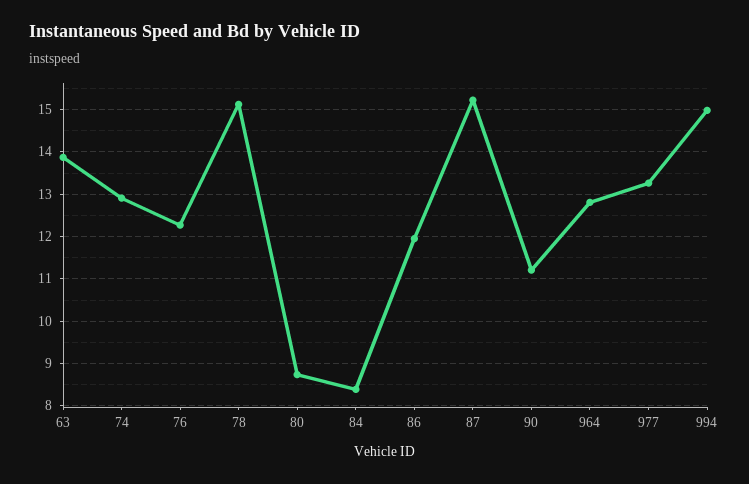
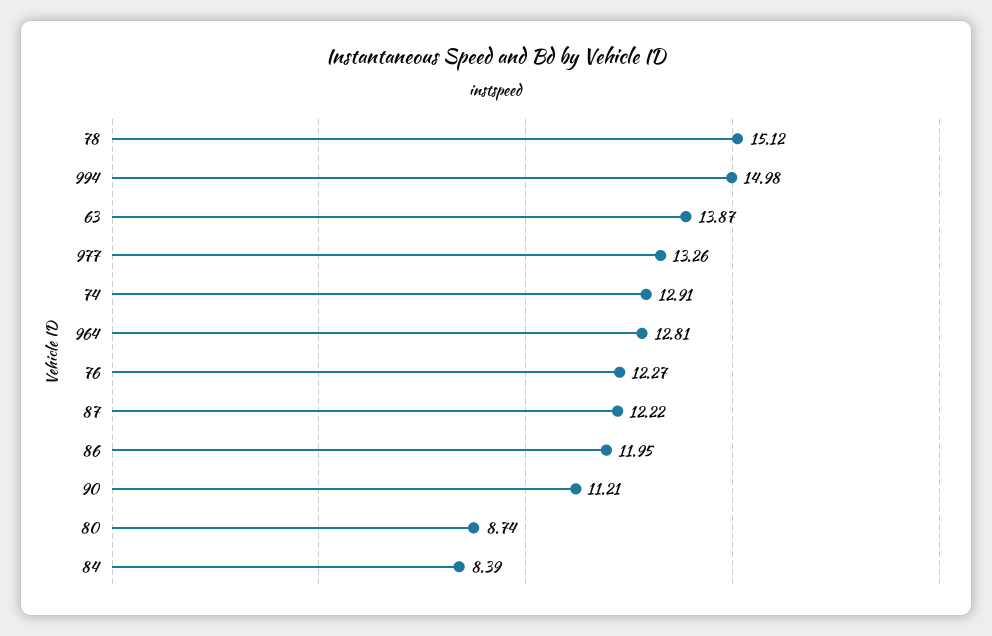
  {
    "63": 13.87,
    "74": 12.91,
    "76": 12.27,
    "78": 15.12,
    "80": 8.74,
    "84": 8.39,
    "86": 11.95,
-   "87": 15.2,
+   "87": 12.22,
    "90": 11.21,
    "964": 12.81,
    "977": 13.26,
    "994": 14.98
  }

